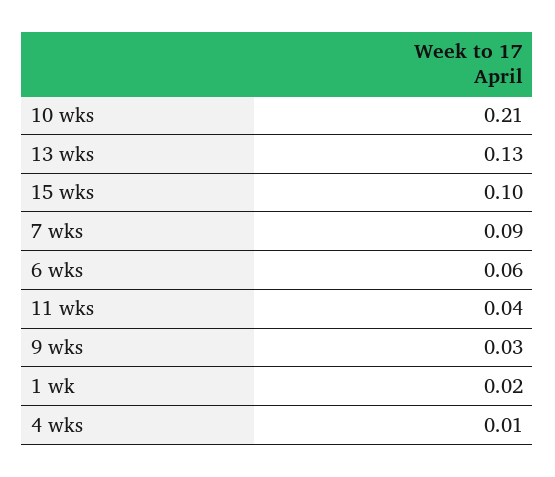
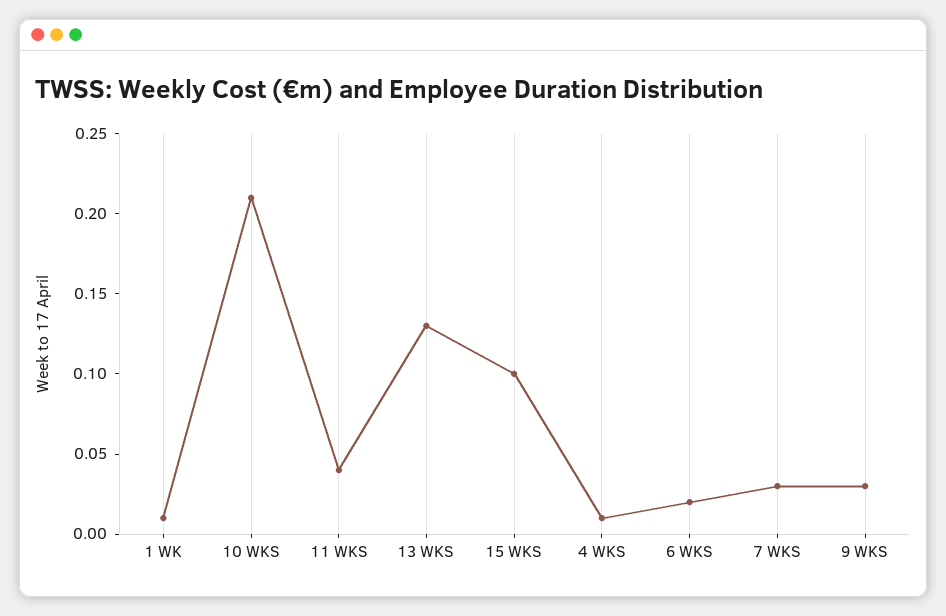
  {
    "10 wks": 0.21,
    "13 wks": 0.13,
    "15 wks": 0.1,
-   "7 wks": 0.09,
+   "7 wks": 0.03,
-   "6 wks": 0.06,
+   "6 wks": 0.02,
    "11 wks": 0.04,
    "9 wks": 0.03,
-   "1 wk": 0.02,
+   "1 wk": 0.01,
    "4 wks": 0.01
  }

